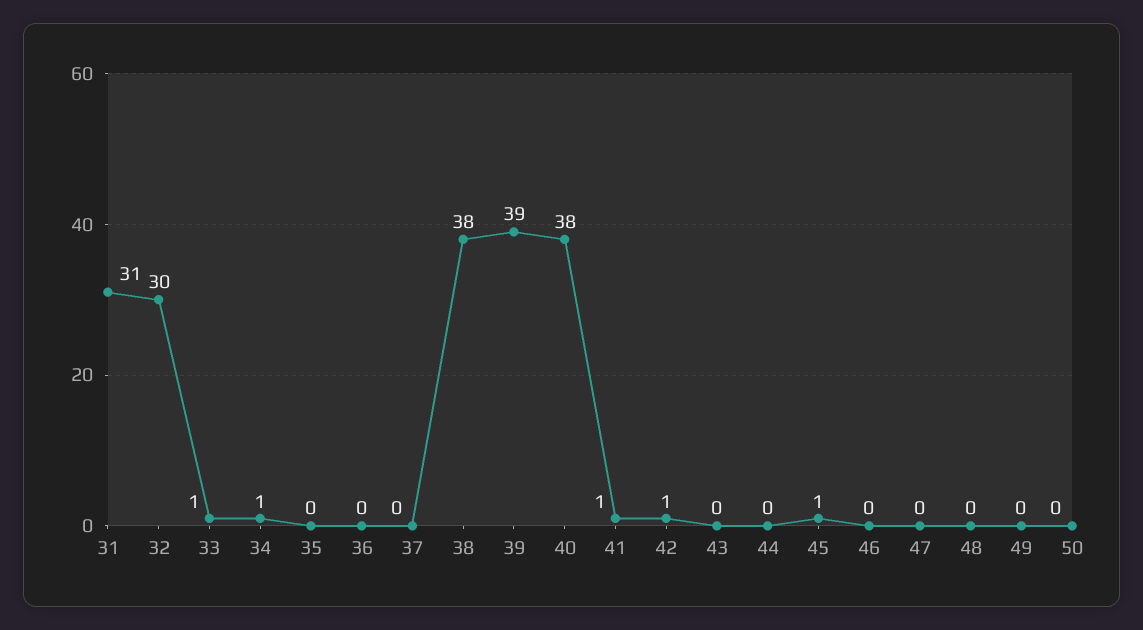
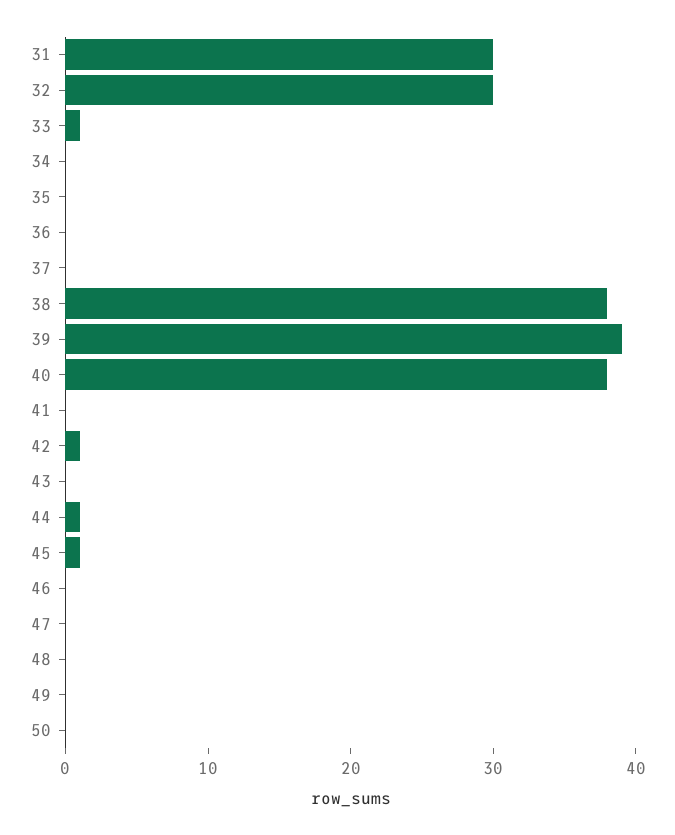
  {
-   "31": 31,
+   "31": 30,
    "32": 30,
    "33": 1,
-   "34": 1,
+   "34": 0,
    "35": 0,
    "36": 0,
    "37": 0,
    "38": 38,
    "39": 39,
    "40": 38,
-   "41": 1,
+   "41": 0,
    "42": 1,
    "43": 0,
-   "44": 0,
+   "44": 1,
    "45": 1,
    "46": 0,
    "47": 0,
    "48": 0,
    "49": 0,
    "50": 0
  }

